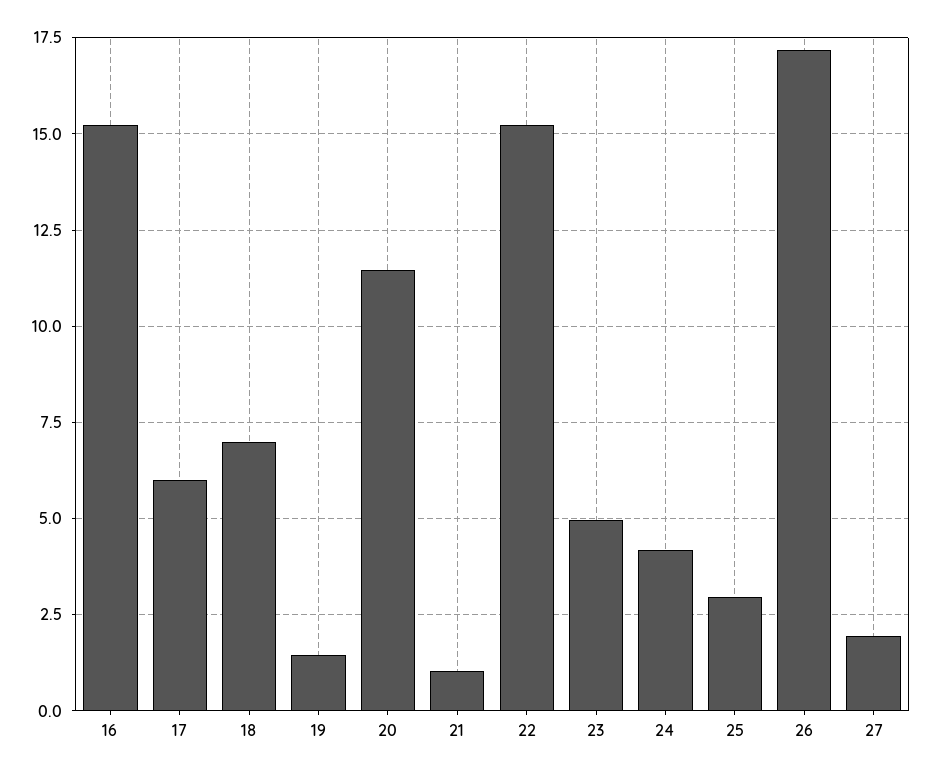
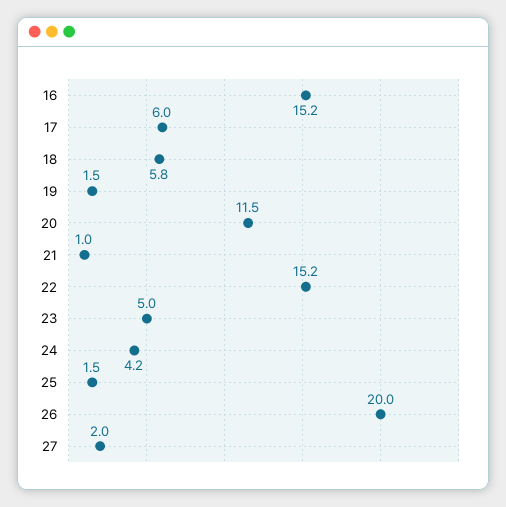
  {
    "16": 15.2,
    "17": 6,
-   "18": 7,
+   "18": 5.8,
    "19": 1.5,
    "20": 11.5,
    "21": 1,
    "22": 15.2,
    "23": 5,
    "24": 4.2,
-   "25": 3,
+   "25": 1.5,
-   "26": 17.25,
+   "26": 20,
    "27": 2
  }

